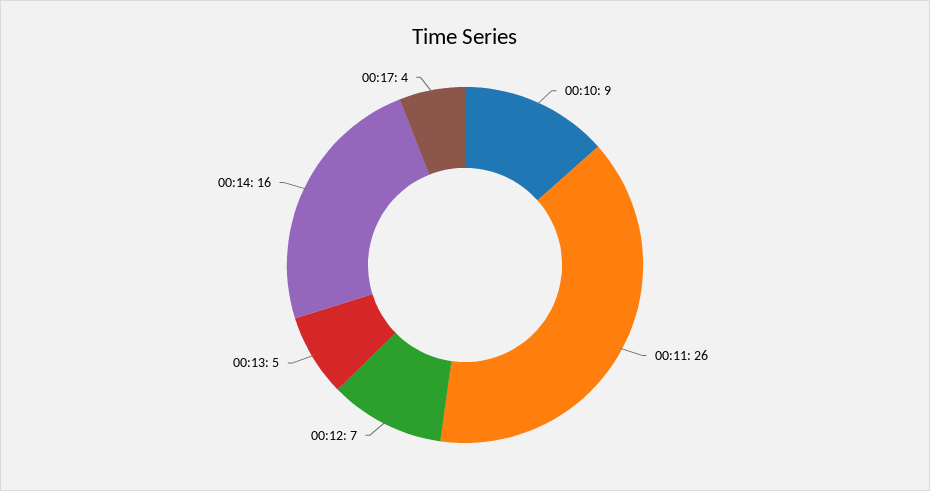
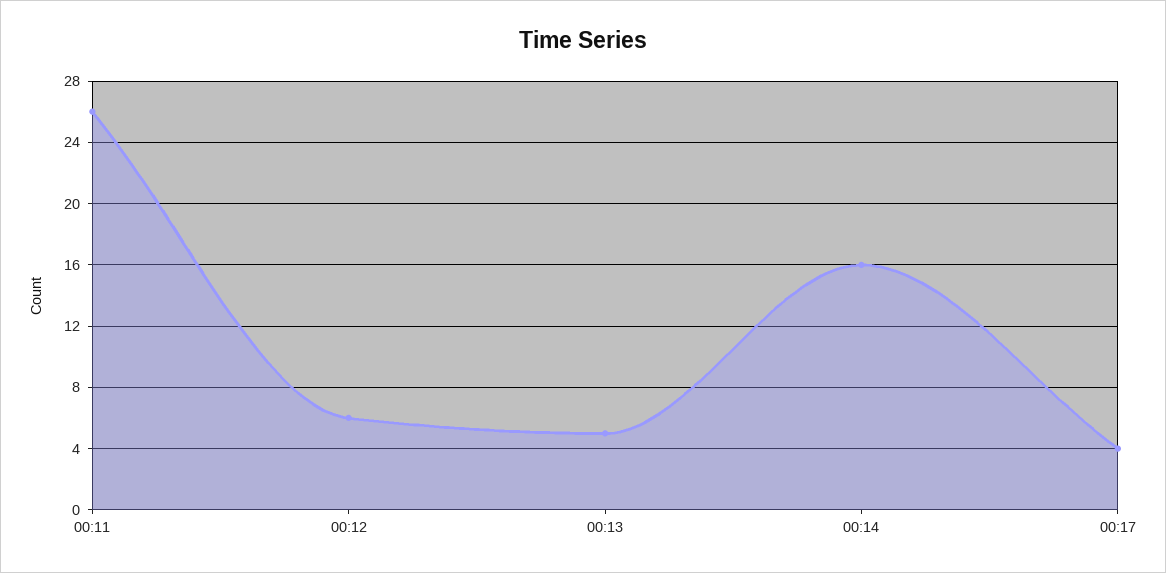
  {
-   "00:10": 9,
    "00:11": 26,
-   "00:12": 7,
+   "00:12": 6,
    "00:13": 5,
    "00:14": 16,
    "00:17": 4
  }

